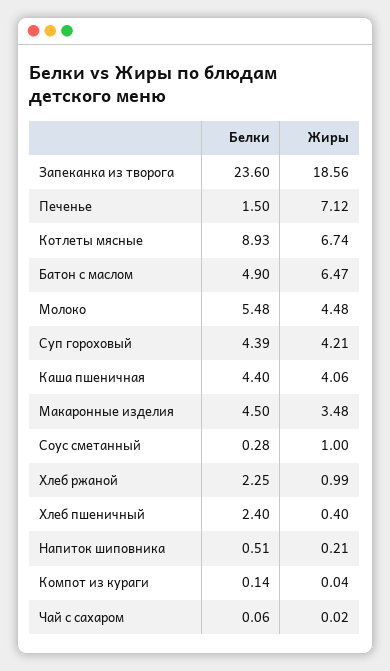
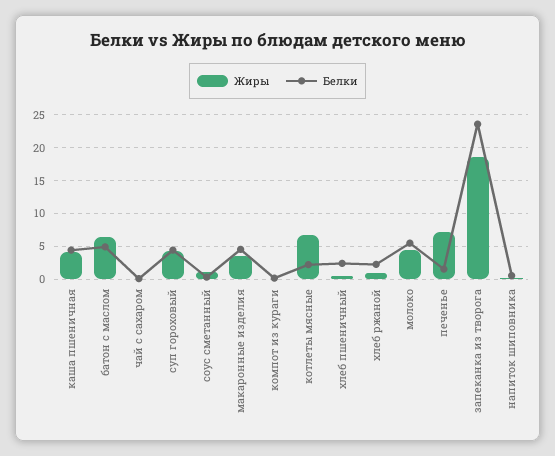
  {
    "Белки": {
      "Запеканка из творога": 23.6,
      "Печенье": 1.5,
-     "Котлеты мясные": 8.93,
+     "Котлеты мясные": 2,
      "Батон с маслом": 4.9,
      "Молоко": 5.48,
      "Суп гороховый": 4.39,
      "Каша пшеничная": 4.4,
      "Макаронные изделия": 4.5,
      "Соус сметанный": 0.28,
      "Хлеб ржаной": 2.25,
      "Хлеб пшеничный": 2.4,
      "Напиток шиповника": 0.51,
      "Компот из кураги": 0.14,
      "Чай с сахаром": 0.06
    },
    "Жиры": {
      "Запеканка из творога": 18.56,
      "Печенье": 7.12,
      "Котлеты мясные": 6.74,
      "Батон с маслом": 6.47,
      "Молоко": 4.48,
      "Суп гороховый": 4.21,
      "Каша пшеничная": 4.06,
      "Макаронные изделия": 3.48,
      "Соус сметанный": 1,
      "Хлеб ржаной": 0.99,
      "Хлеб пшеничный": 0.4,
      "Напиток шиповника": 0.21,
      "Компот из кураги": 0.04,
      "Чай с сахаром": 0.02
    }
  }

